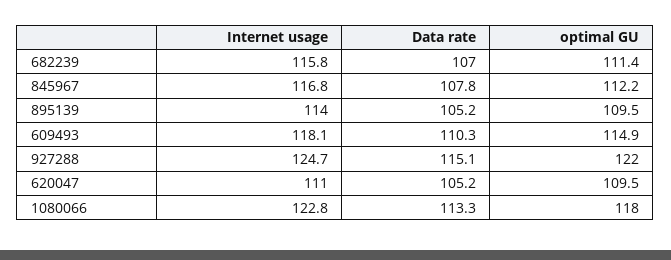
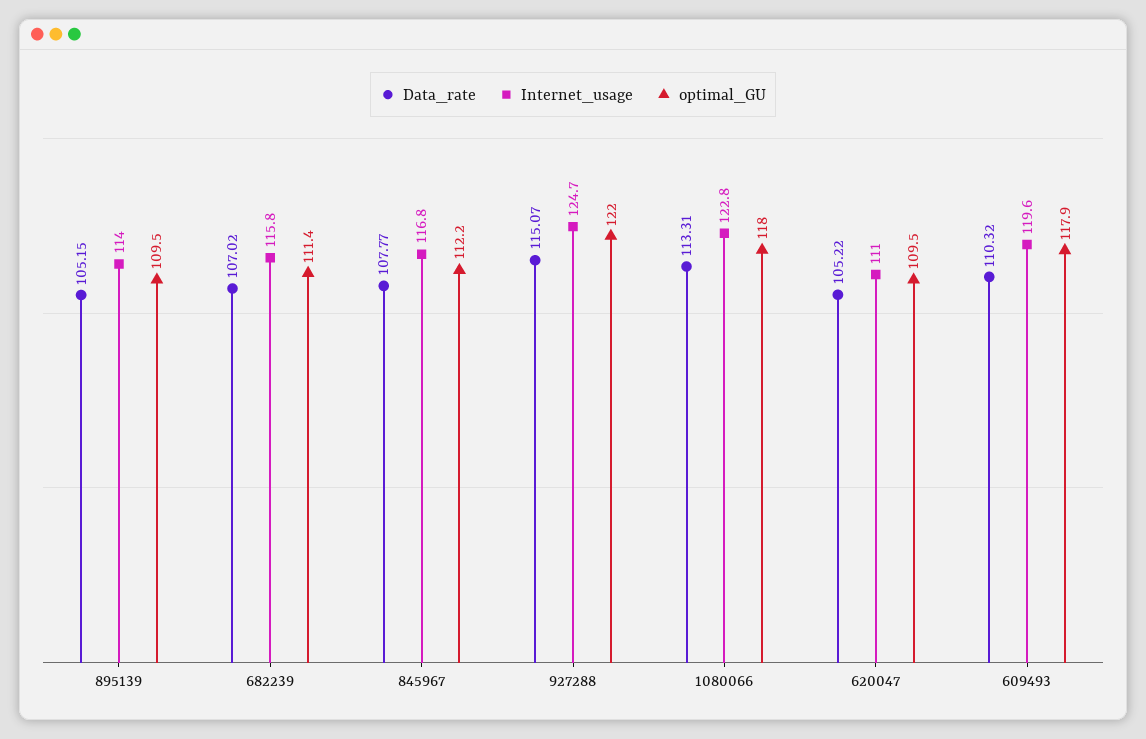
  {
    "Internet usage": {
      "682239": 115.8,
      "845967": 116.8,
      "895139": 114,
-     "609493": 118.1,
+     "609493": 119.6,
      "927288": 124.7,
      "620047": 111,
      "1080066": 122.8
    },
    "Data rate": {
      "682239": 107.02,
      "845967": 107.77,
      "895139": 105.15,
      "609493": 110.32,
      "927288": 115.07,
      "620047": 105.22,
      "1080066": 113.31
    },
    "optimal GU": {
      "682239": 111.4,
      "845967": 112.2,
      "895139": 109.5,
-     "609493": 114.9,
+     "609493": 117.9,
      "927288": 122,
      "620047": 109.5,
      "1080066": 118
    }
  }

